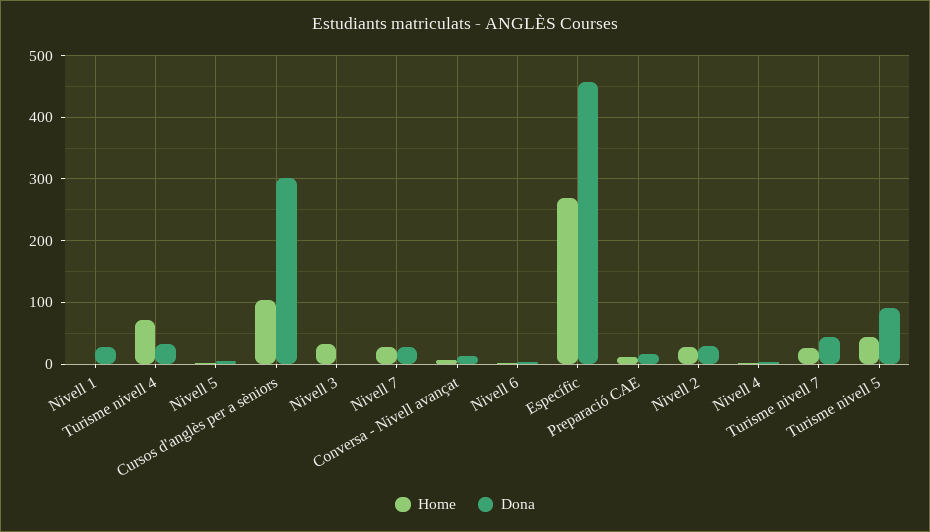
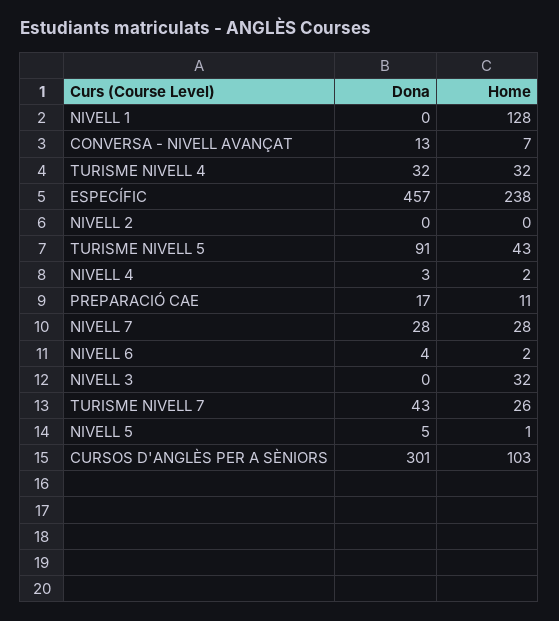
  {
    "Home": {
-     "Nivell 1": 0,
+     "Nivell 1": 128,
-     "Turisme nivell 4": 70,
+     "Turisme nivell 4": 32,
      "Nivell 5": 1,
      "Cursos d'anglès per a sèniors": 103,
      "Nivell 3": 32,
      "Nivell 7": 28,
      "Conversa - Nivell avançat": 7,
      "Nivell 6": 2,
-     "Específic": 270,
+     "Específic": 238,
      "Preparació CAE": 11,
-     "Nivell 2": 30,
+     "Nivell 2": 0,
      "Nivell 4": 2,
      "Turisme nivell 7": 26,
      "Turisme nivell 5": 43
    },
    "Dona": {
-     "Nivell 1": 30,
+     "Nivell 1": 0,
      "Turisme nivell 4": 32,
      "Nivell 5": 5,
      "Cursos d'anglès per a sèniors": 301,
      "Nivell 3": 0,
      "Nivell 7": 28,
      "Conversa - Nivell avançat": 13,
      "Nivell 6": 4,
      "Específic": 457,
      "Preparació CAE": 17,
-     "Nivell 2": 30,
+     "Nivell 2": 0,
      "Nivell 4": 3,
      "Turisme nivell 7": 43,
      "Turisme nivell 5": 91
    }
  }

